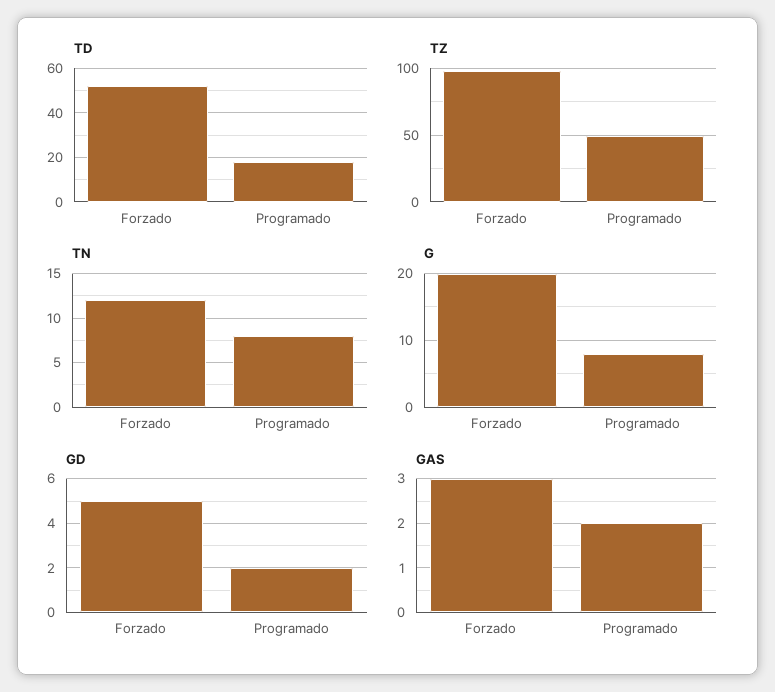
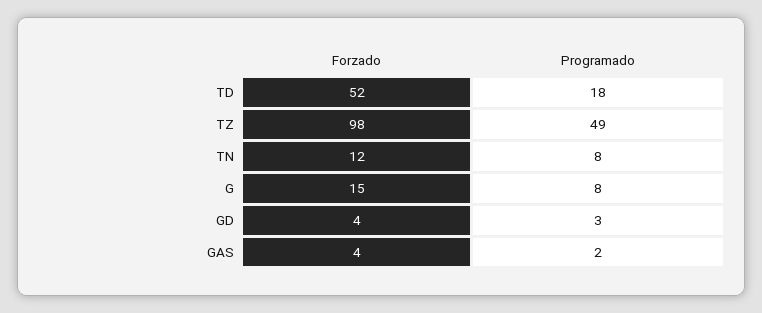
  {
    "TD": {
      "Forzado": 52,
      "Programado": 18
    },
    "TZ": {
      "Forzado": 98,
      "Programado": 49
    },
    "TN": {
      "Forzado": 12,
      "Programado": 8
    },
    "G": {
-     "Forzado": 20,
+     "Forzado": 15,
      "Programado": 8
    },
    "GD": {
-     "Forzado": 5,
+     "Forzado": 4,
-     "Programado": 2
+     "Programado": 3
    },
    "GAS": {
-     "Forzado": 3,
+     "Forzado": 4,
      "Programado": 2
    }
  }

